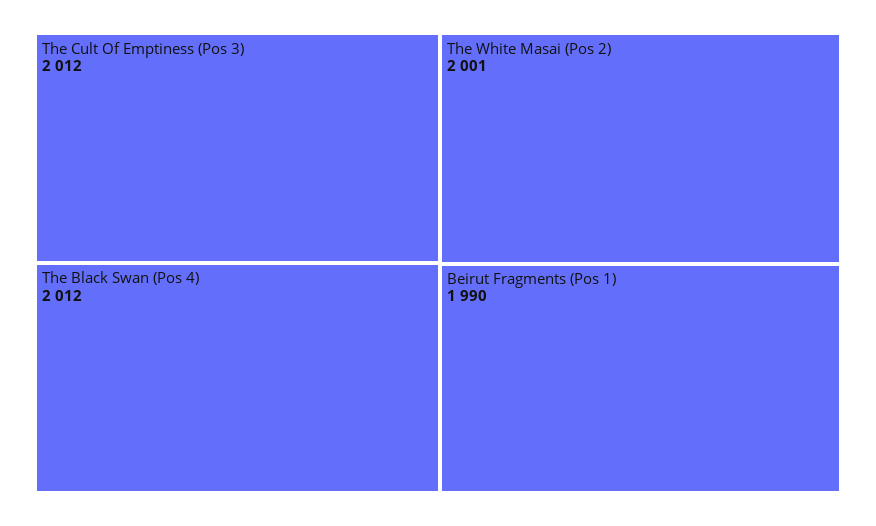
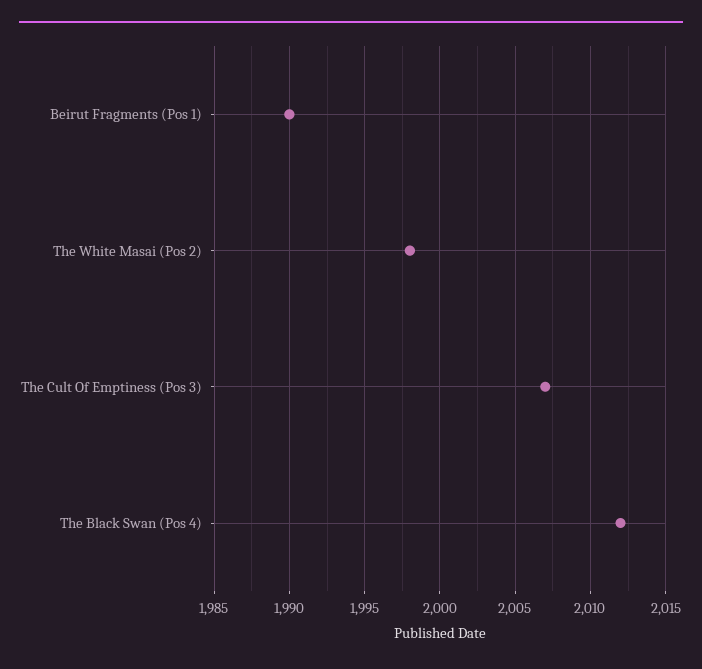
  {
-   "The Cult Of Emptiness (Pos 3)": 2012,
+   "The Cult Of Emptiness (Pos 3)": 2007,
    "The Black Swan (Pos 4)": 2012,
-   "The White Masai (Pos 2)": 2001,
+   "The White Masai (Pos 2)": 1998,
    "Beirut Fragments (Pos 1)": 1990
  }

